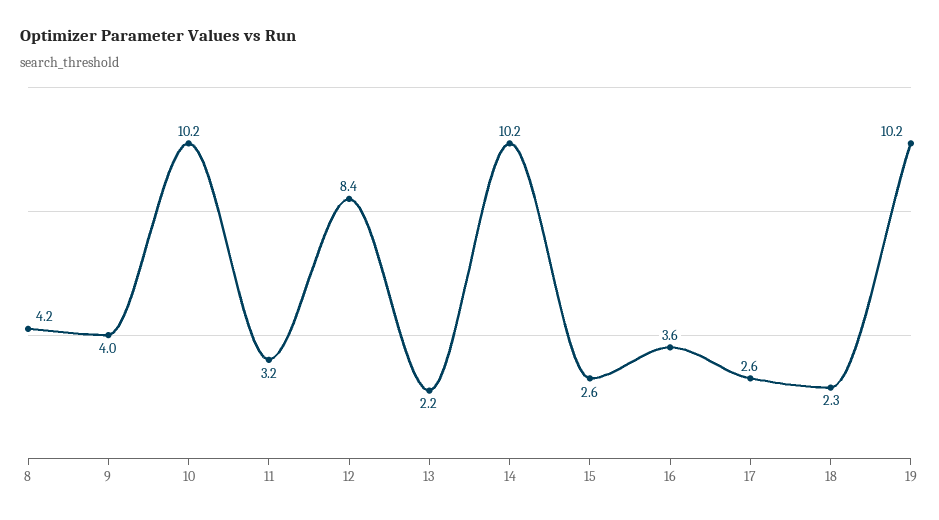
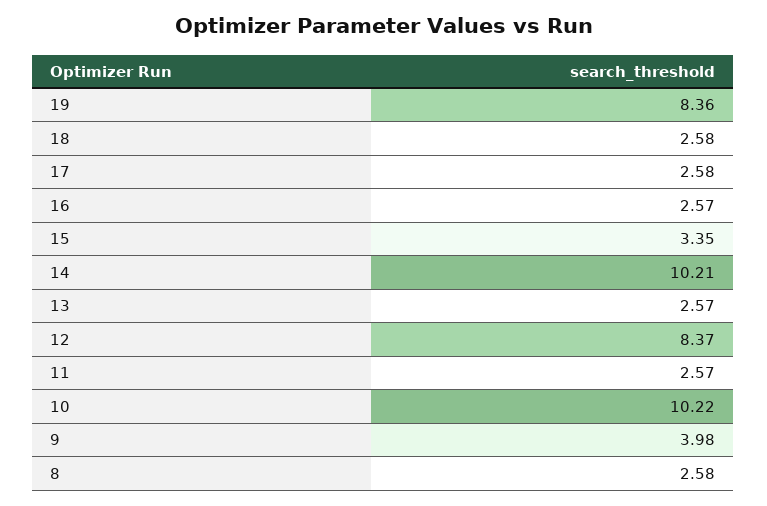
  {
-   "8": 4.2,
+   "8": 2.58,
    "9": 3.98,
    "10": 10.22,
-   "11": 3.2,
+   "11": 2.57,
    "12": 8.37,
-   "13": 2.2,
+   "13": 2.57,
    "14": 10.21,
-   "15": 2.6,
+   "15": 3.35,
-   "16": 3.6,
+   "16": 2.57,
    "17": 2.58,
-   "18": 2.3,
+   "18": 2.58,
-   "19": 10.2
+   "19": 8.36
  }

